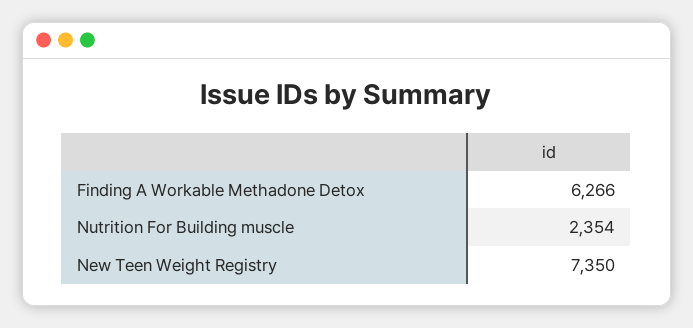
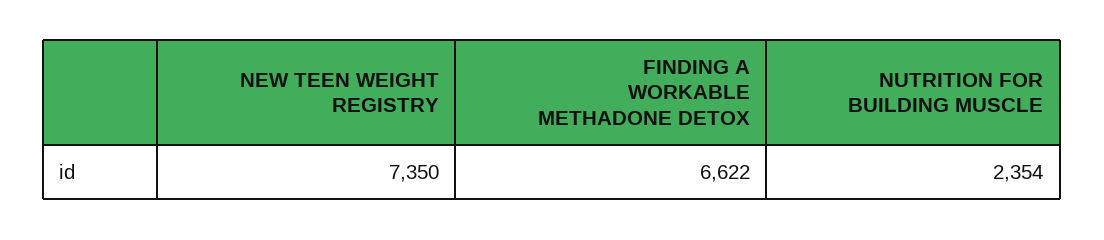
  {
-   "Finding A Workable Methadone Detox": 6266,
+   "Finding A Workable Methadone Detox": 6622,
    "Nutrition For Building muscle": 2354,
    "New Teen Weight Registry": 7350
  }

